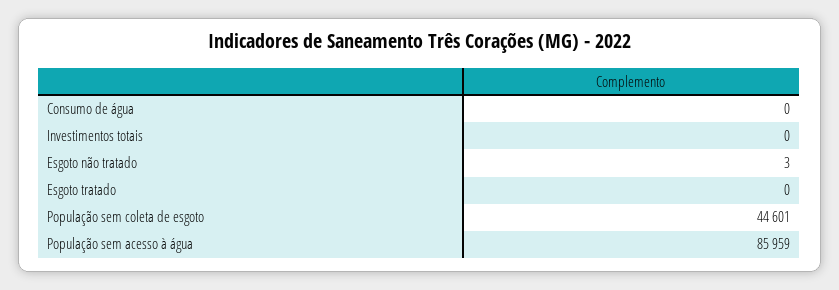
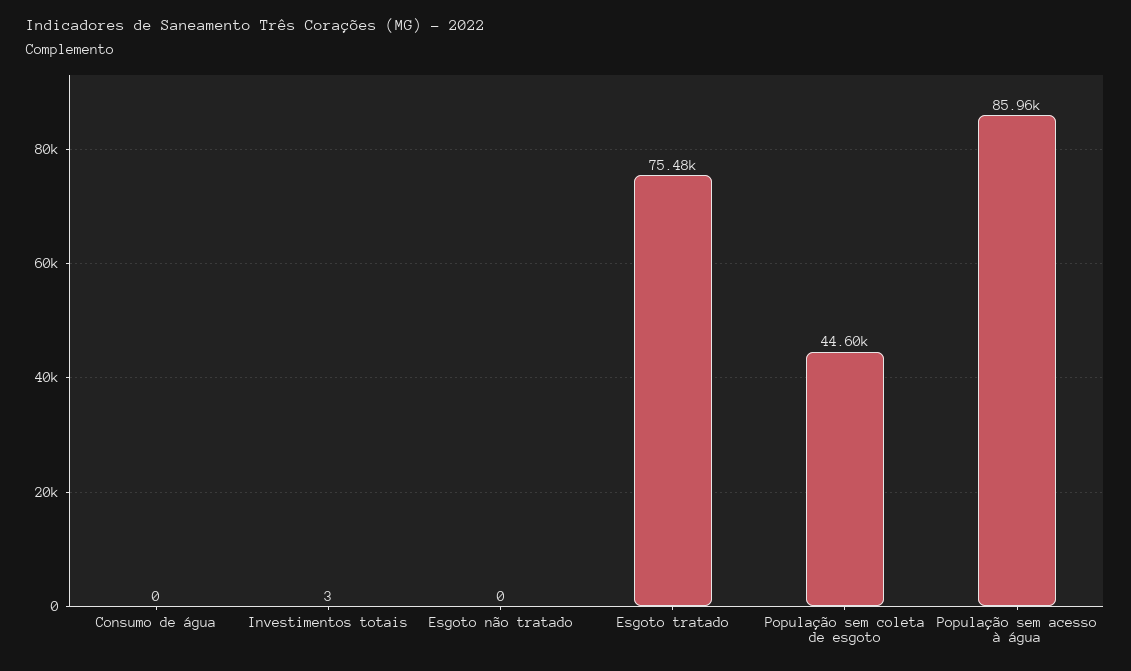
  {
    "Consumo de água": 0,
-   "Investimentos totais": 0,
+   "Investimentos totais": 3,
-   "Esgoto não tratado": 3,
+   "Esgoto não tratado": 0,
-   "Esgoto tratado": 0,
+   "Esgoto tratado": 75480,
    "População sem coleta de esgoto": 44601,
    "População sem acesso à água": 85959
  }

